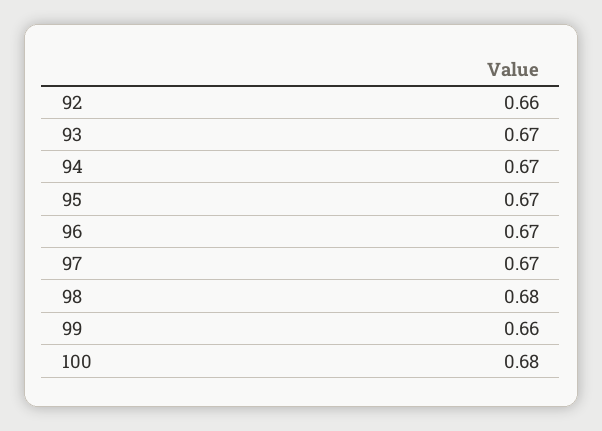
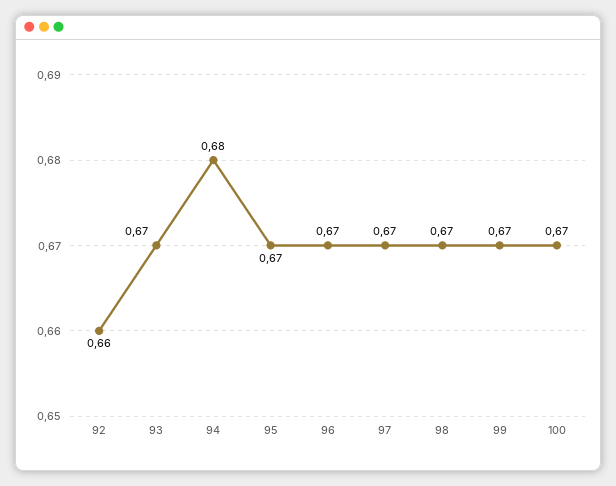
  {
    "92": 0.66,
    "93": 0.67,
-   "94": 0.67,
+   "94": 0.68,
    "95": 0.67,
    "96": 0.67,
    "97": 0.67,
-   "98": 0.68,
+   "98": 0.67,
-   "99": 0.66,
+   "99": 0.67,
-   "100": 0.68
+   "100": 0.67
  }

